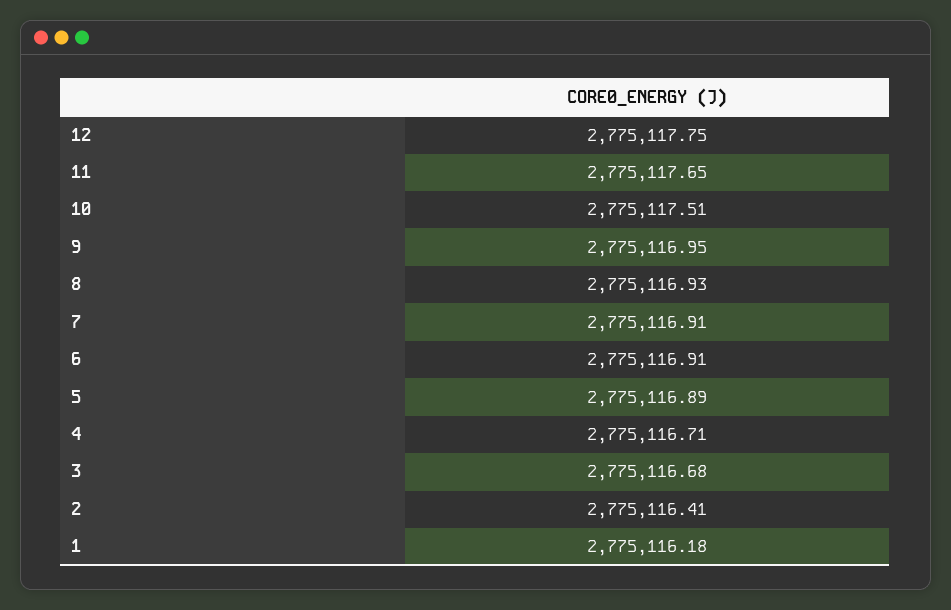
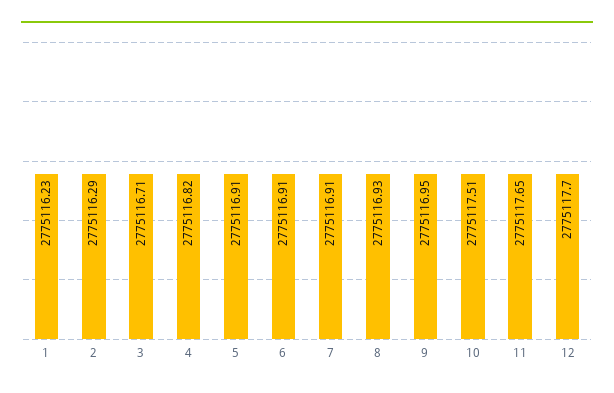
  {
-   "12": 2775117.75,
+   "12": 2775117.7,
    "11": 2775117.65,
    "10": 2775117.51,
    "9": 2775116.95,
    "8": 2775116.93,
    "7": 2775116.91,
    "6": 2775116.91,
-   "5": 2775116.89,
+   "5": 2775116.91,
-   "4": 2775116.71,
+   "4": 2775116.82,
-   "3": 2775116.68,
+   "3": 2775116.71,
-   "2": 2775116.41,
+   "2": 2775116.29,
-   "1": 2775116.18
+   "1": 2775116.23
  }

